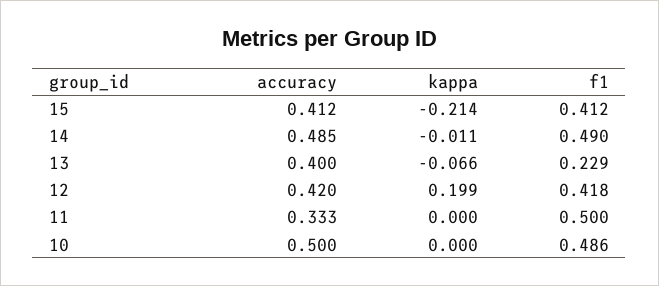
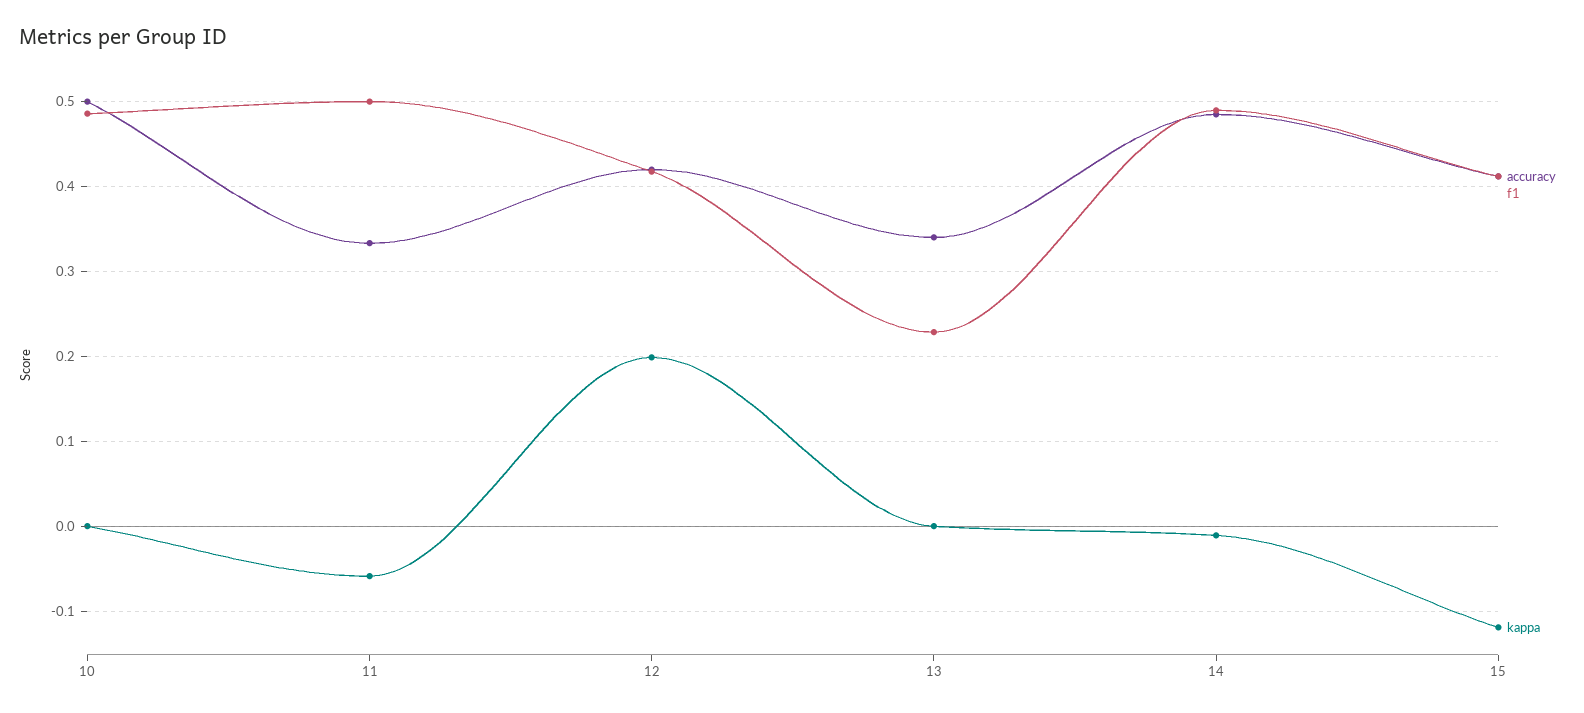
  {
    "accuracy": {
      "15": 0.412,
      "14": 0.485,
-     "13": 0.4,
+     "13": 0.34,
      "12": 0.42,
      "11": 0.333,
      "10": 0.5
    },
    "kappa": {
-     "15": -0.214,
+     "15": -0.12,
      "14": -0.011,
-     "13": -0.066,
+     "13": 0,
      "12": 0.199,
-     "11": 0,
+     "11": -0.06,
      "10": 0
    },
    "f1": {
      "15": 0.412,
      "14": 0.49,
      "13": 0.229,
      "12": 0.418,
      "11": 0.5,
      "10": 0.486
    }
  }

